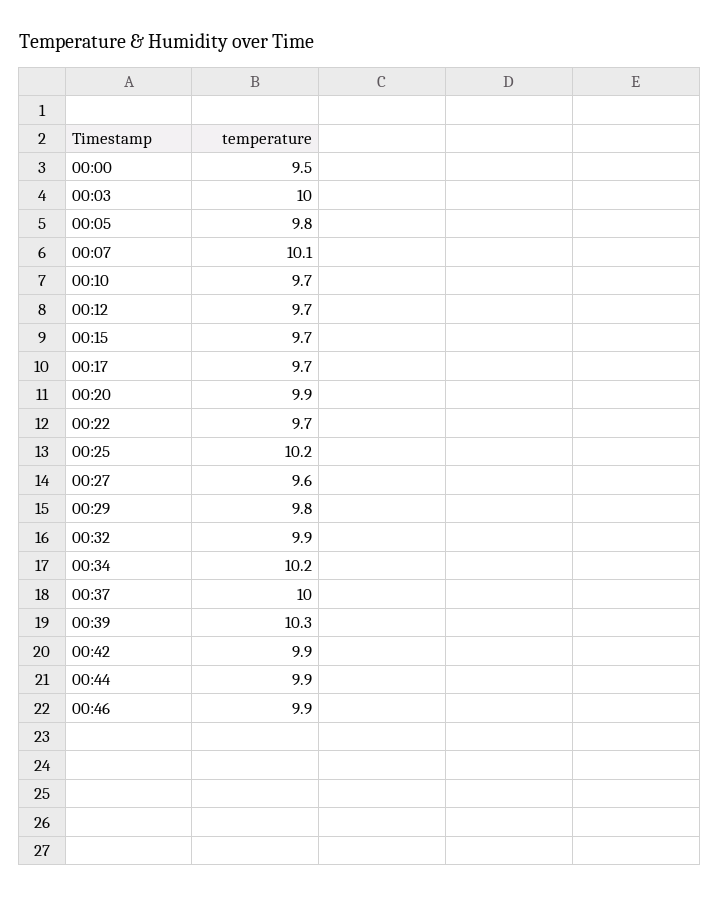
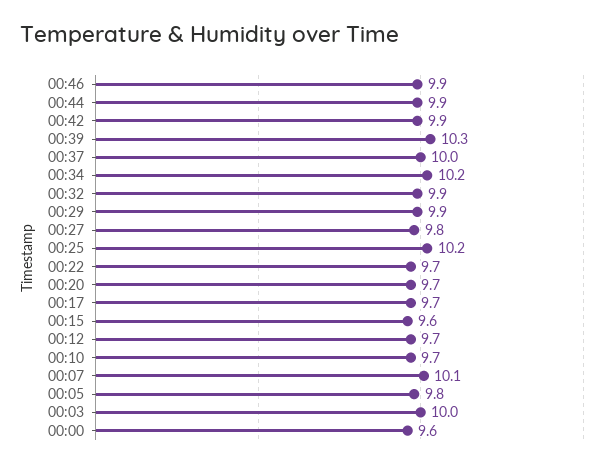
  {
-   "00:00": 9.5,
+   "00:00": 9.6,
    "00:03": 10,
    "00:05": 9.8,
    "00:07": 10.1,
    "00:10": 9.7,
    "00:12": 9.7,
-   "00:15": 9.7,
+   "00:15": 9.6,
    "00:17": 9.7,
-   "00:20": 9.9,
+   "00:20": 9.7,
    "00:22": 9.7,
    "00:25": 10.2,
-   "00:27": 9.6,
+   "00:27": 9.8,
-   "00:29": 9.8,
+   "00:29": 9.9,
    "00:32": 9.9,
    "00:34": 10.2,
    "00:37": 10,
    "00:39": 10.3,
    "00:42": 9.9,
    "00:44": 9.9,
    "00:46": 9.9
  }

